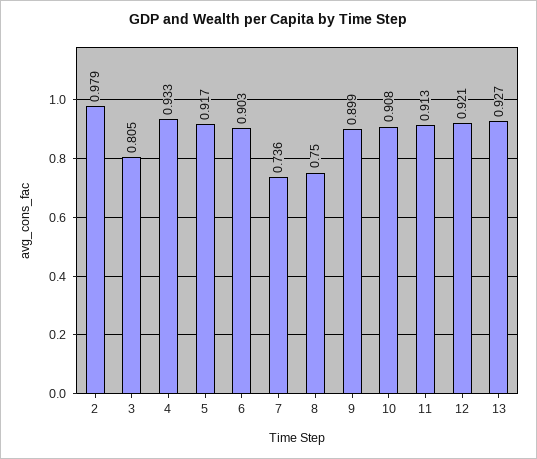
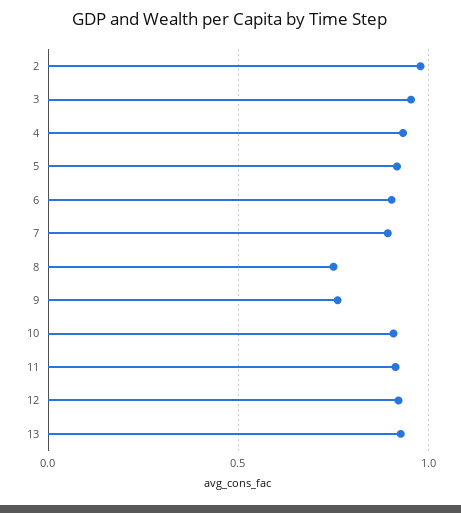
  {
    "2": 0.979,
-   "3": 0.805,
+   "3": 0.95,
    "4": 0.933,
    "5": 0.917,
    "6": 0.903,
-   "7": 0.736,
+   "7": 0.9,
    "8": 0.75,
-   "9": 0.899,
+   "9": 0.75,
    "10": 0.908,
    "11": 0.913,
    "12": 0.921,
    "13": 0.927
  }

